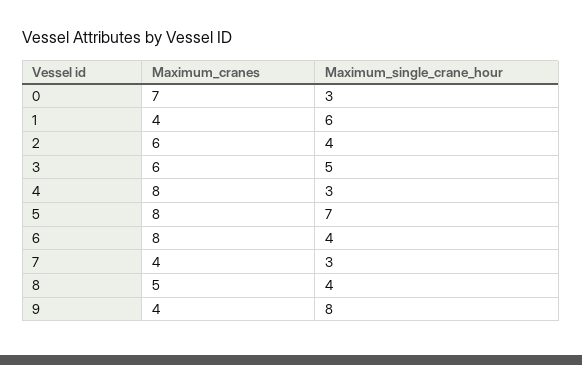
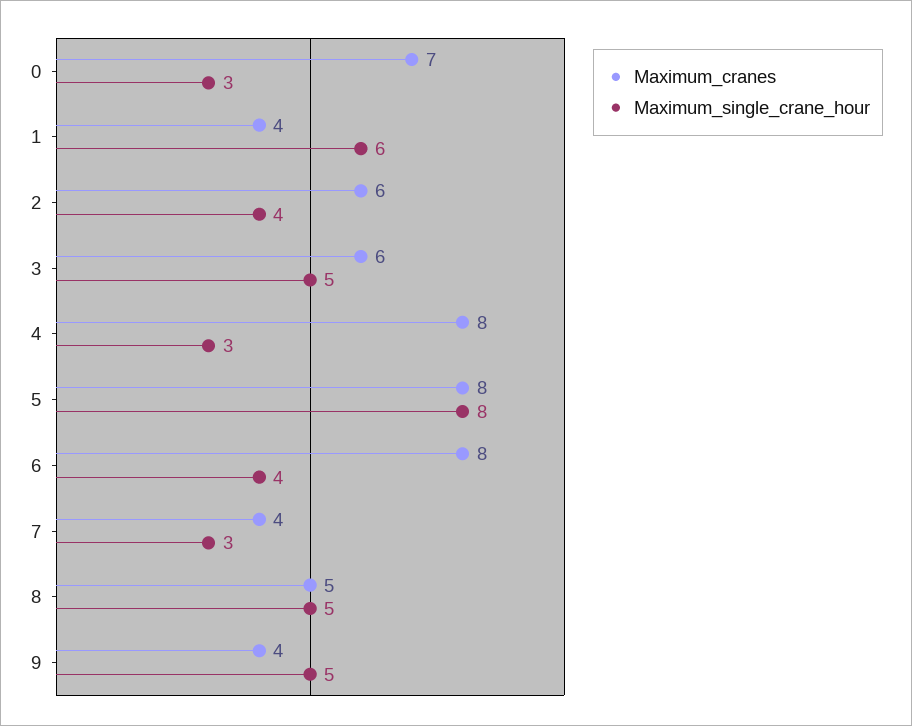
  {
    "Maximum_cranes": {
      "0": 7,
      "1": 4,
      "2": 6,
      "3": 6,
      "4": 8,
      "5": 8,
      "6": 8,
      "7": 4,
      "8": 5,
      "9": 4
    },
    "Maximum_single_crane_hour": {
      "0": 3,
      "1": 6,
      "2": 4,
      "3": 5,
      "4": 3,
-     "5": 7,
+     "5": 8,
      "6": 4,
      "7": 3,
-     "8": 4,
+     "8": 5,
-     "9": 8
+     "9": 5
    }
  }

